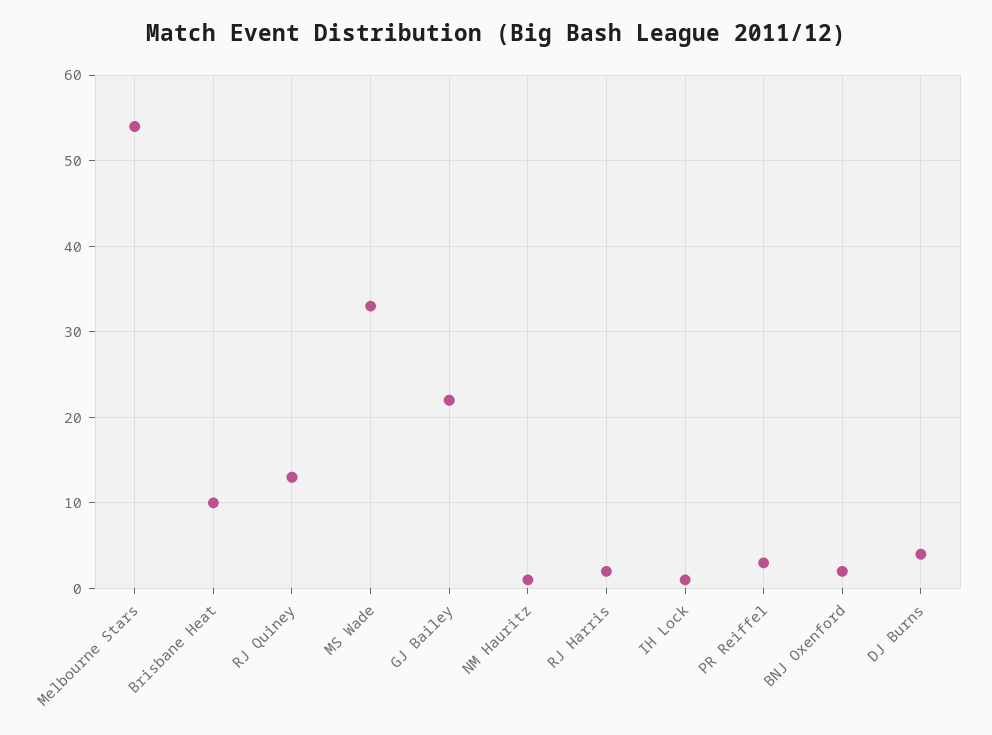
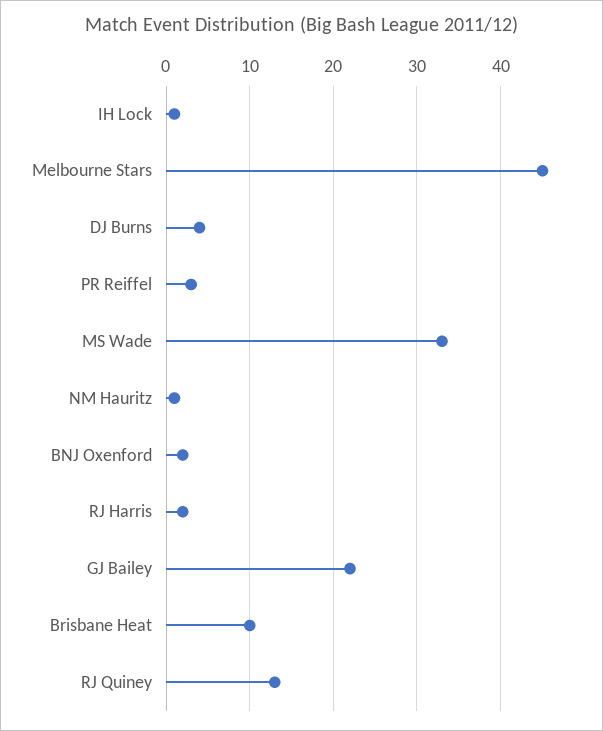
  {
-   "Melbourne Stars": 54,
+   "Melbourne Stars": 45,
    "Brisbane Heat": 10,
    "RJ Quiney": 13,
    "MS Wade": 33,
    "GJ Bailey": 22,
    "NM Hauritz": 1,
    "RJ Harris": 2,
    "IH Lock": 1,
    "PR Reiffel": 3,
    "BNJ Oxenford": 2,
    "DJ Burns": 4
  }

